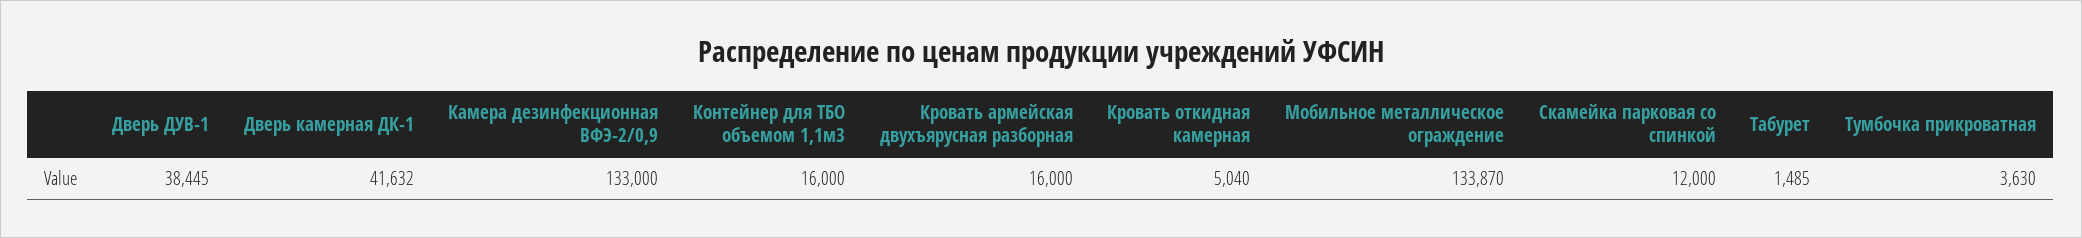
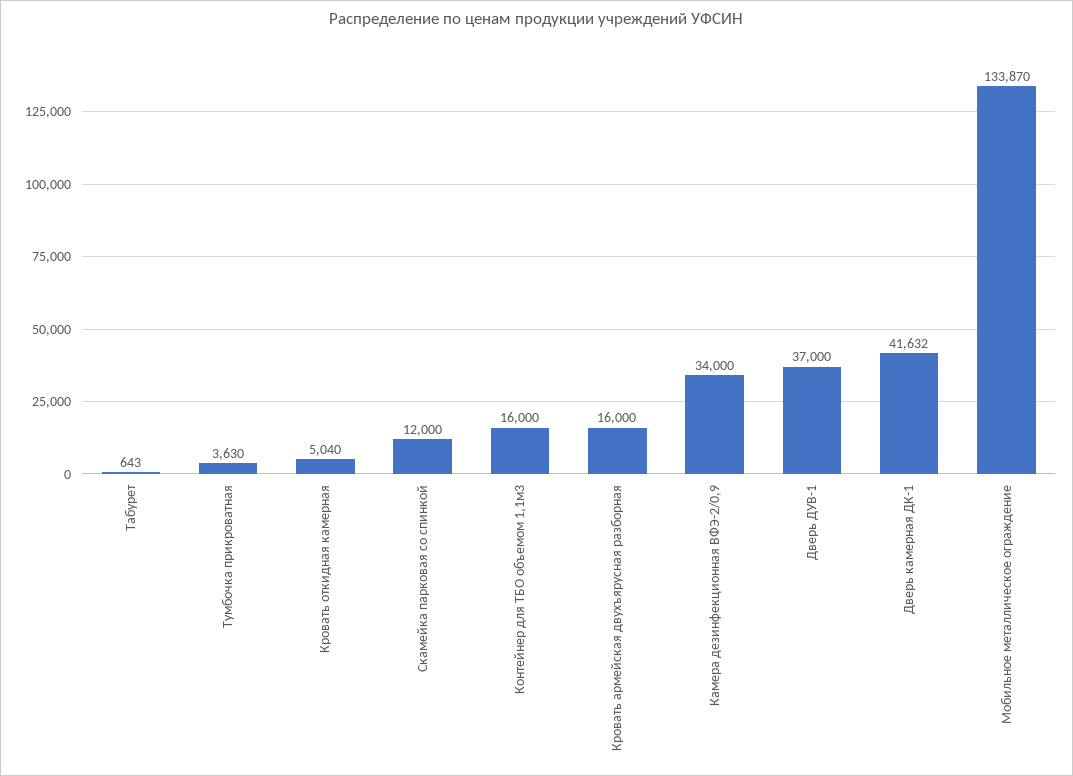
  {
-   "Дверь ДУВ-1": 38445,
+   "Дверь ДУВ-1": 37000,
    "Дверь камерная ДК-1": 41632,
-   "Камера дезинфекционная ВФЭ-2/0,9": 133000,
+   "Камера дезинфекционная ВФЭ-2/0,9": 34000,
    "Контейнер для ТБО объемом 1,1м3": 16000,
    "Кровать армейская двухъярусная разборная": 16000,
    "Кровать откидная камерная": 5040,
    "Мобильное металлическое ограждение": 133870,
    "Скамейка парковая со спинкой": 12000,
-   "Табурет": 1485,
+   "Табурет": 643,
    "Тумбочка прикроватная": 3630
  }

